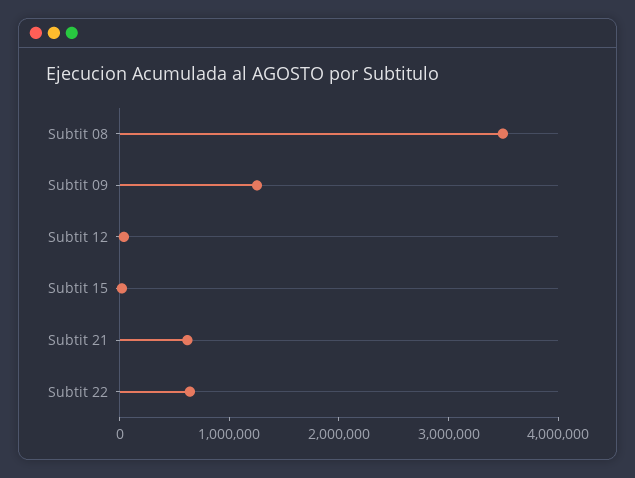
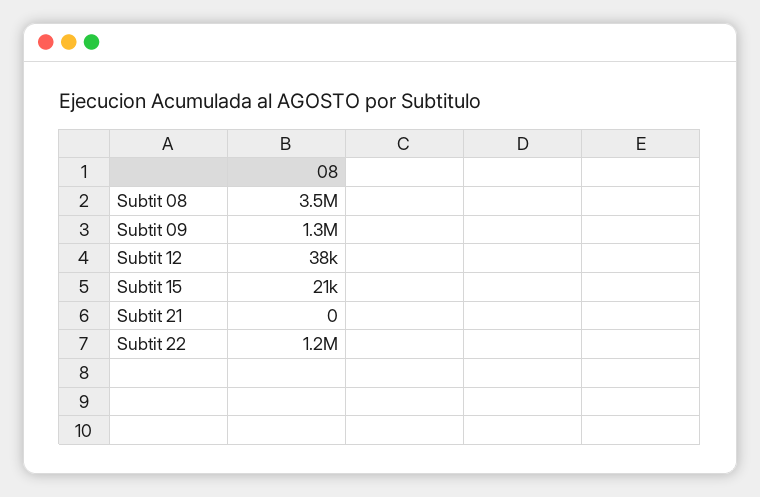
  {
    "Subtit 08": 3500000,
    "Subtit 09": 1300000,
    "Subtit 12": 38000,
    "Subtit 15": 21000,
-   "Subtit 21": 600000,
+   "Subtit 21": 0,
-   "Subtit 22": 600000
+   "Subtit 22": 1200000
  }

